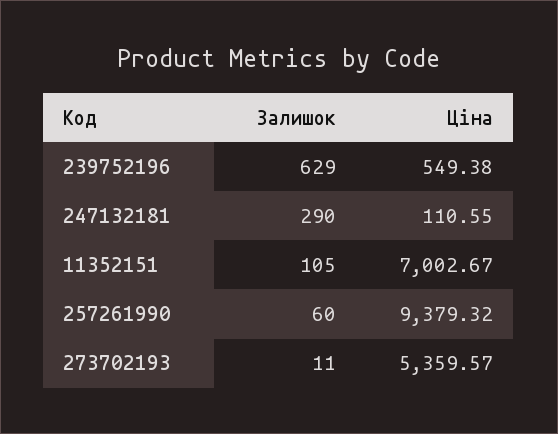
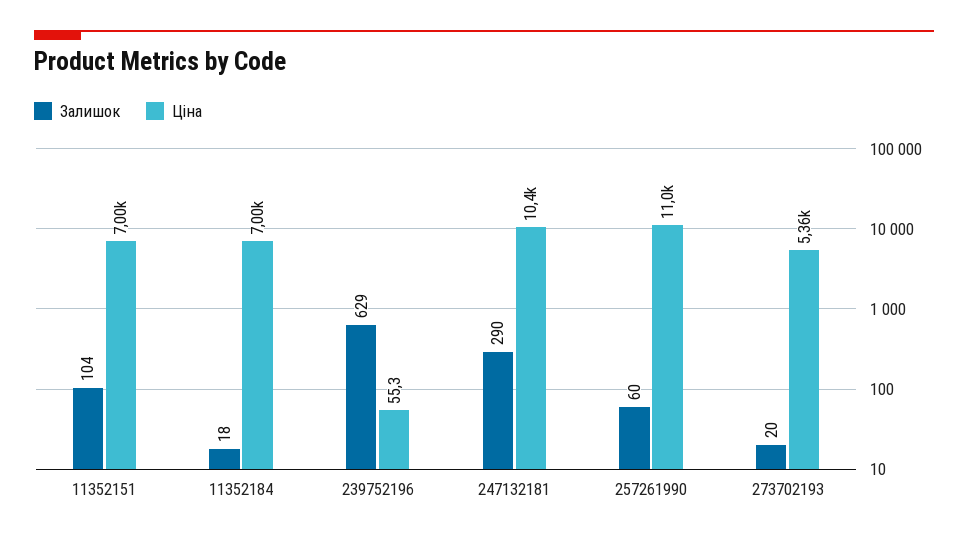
  {
    "Залишок": {
      "239752196": 629,
      "247132181": 290,
-     "11352151": 105,
+     "11352151": 104,
      "257261990": 60,
-     "273702193": 11
+     "273702193": 20,
+     "11352184": 18
    },
    "Ціна": {
-     "239752196": 549.38,
+     "239752196": 55.3,
-     "247132181": 110.55,
+     "247132181": 10400,
      "11352151": 7002.67,
-     "257261990": 9379.32,
+     "257261990": 11000,
-     "273702193": 5359.57
+     "273702193": 5359.57,
+     "11352184": 7000
    }
  }

